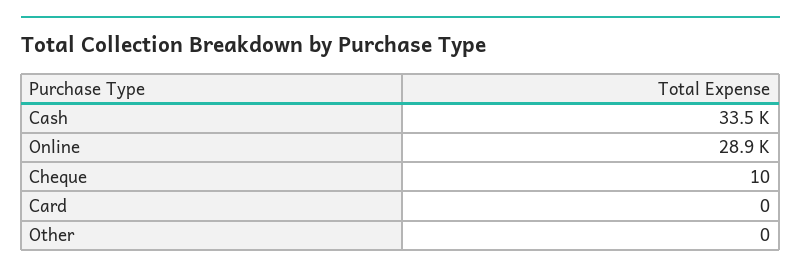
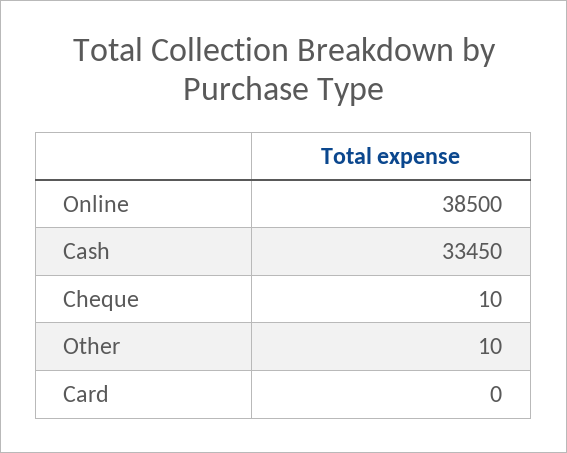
  {
    "Cash": 33450,
-   "Online": 28900,
+   "Online": 38500,
    "Cheque": 10,
    "Card": 0,
-   "Other": 0
+   "Other": 10
  }

